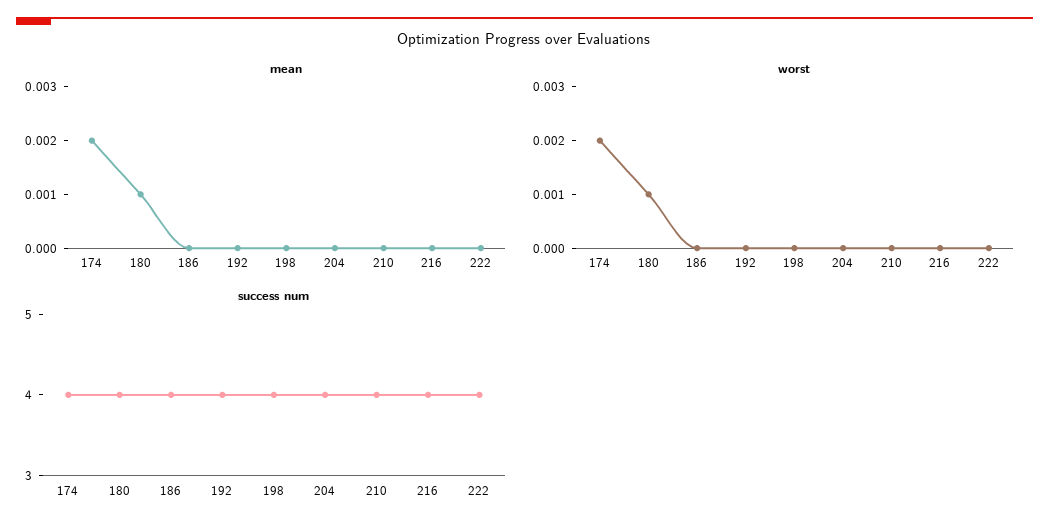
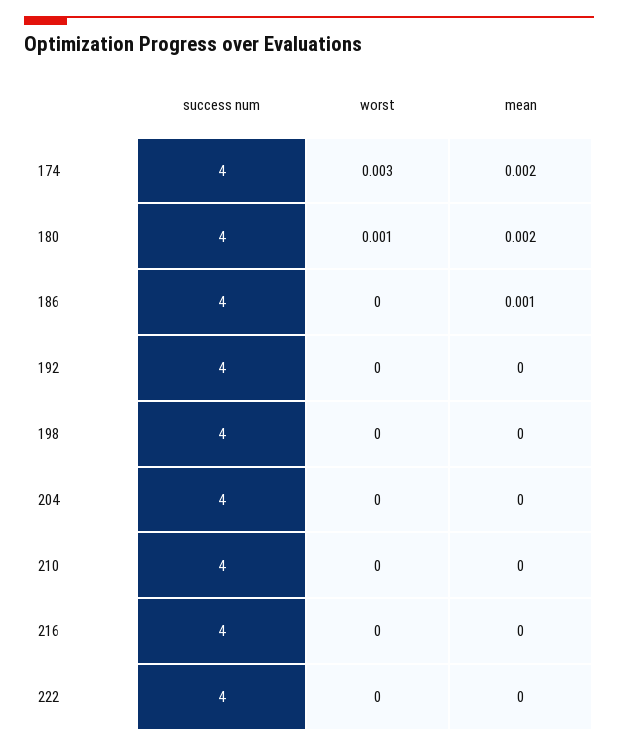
  {
    "mean": {
      "174": 0.002,
-     "180": 0.001,
+     "180": 0.002,
-     "186": 0,
+     "186": 0.001,
      "192": 0,
      "198": 0,
      "204": 0,
      "210": 0,
      "216": 0,
      "222": 0
    },
    "worst": {
-     "174": 0.002,
+     "174": 0.003,
      "180": 0.001,
      "186": 0,
      "192": 0,
      "198": 0,
      "204": 0,
      "210": 0,
      "216": 0,
      "222": 0
    },
    "success num": {
      "174": 4,
      "180": 4,
      "186": 4,
      "192": 4,
      "198": 4,
      "204": 4,
      "210": 4,
      "216": 4,
      "222": 4
    }
  }

